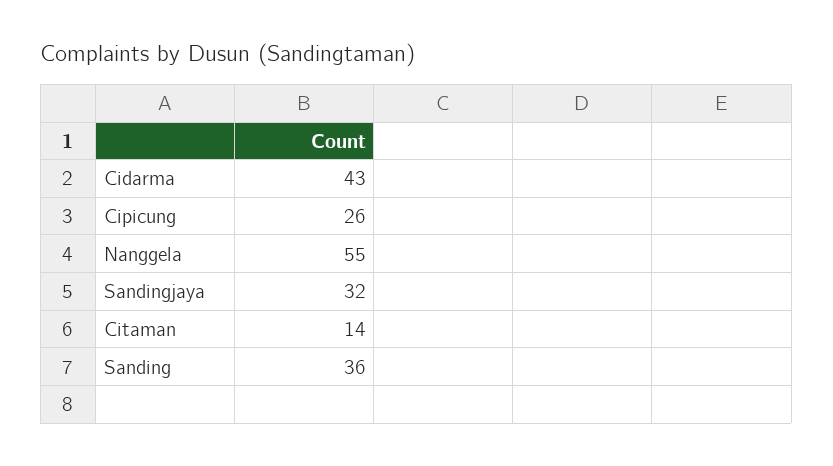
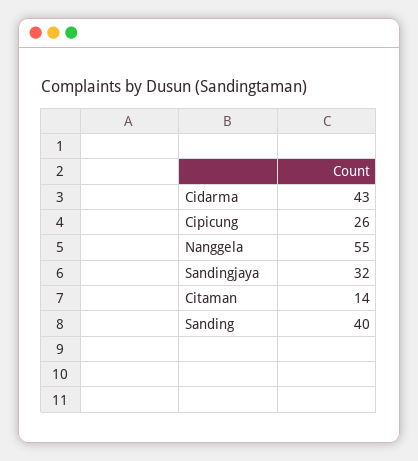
  {
    "Cidarma": 43,
    "Cipicung": 26,
    "Nanggela": 55,
    "Sandingjaya": 32,
    "Citaman": 14,
-   "Sanding": 36
+   "Sanding": 40
  }

